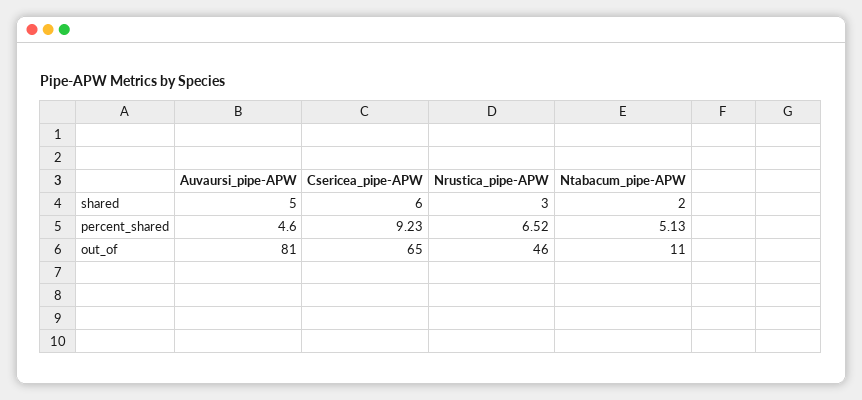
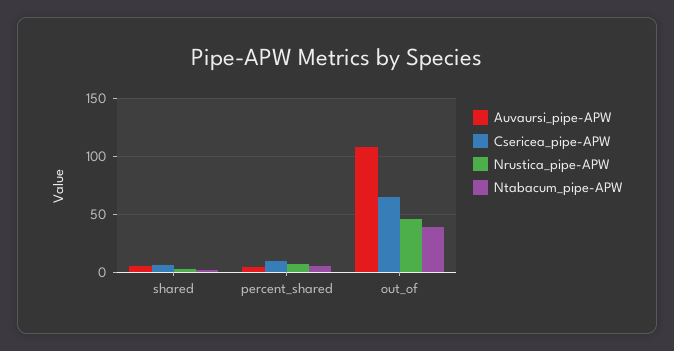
  {
    "Auvaursi_pipe-APW": {
      "shared": 5,
      "percent_shared": 4.6,
-     "out_of": 81
+     "out_of": 110
    },
    "Csericea_pipe-APW": {
      "shared": 6,
      "percent_shared": 9.23,
      "out_of": 65
    },
    "Nrustica_pipe-APW": {
      "shared": 3,
      "percent_shared": 6.52,
      "out_of": 46
    },
    "Ntabacum_pipe-APW": {
      "shared": 2,
      "percent_shared": 5.13,
-     "out_of": 11
+     "out_of": 40
    }
  }

